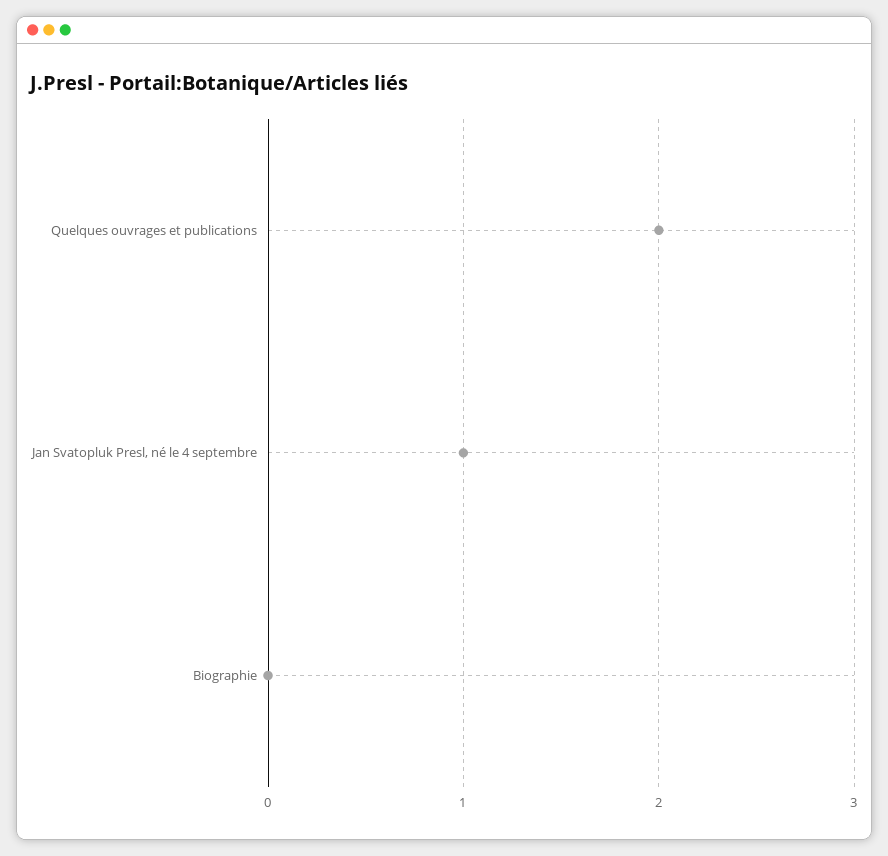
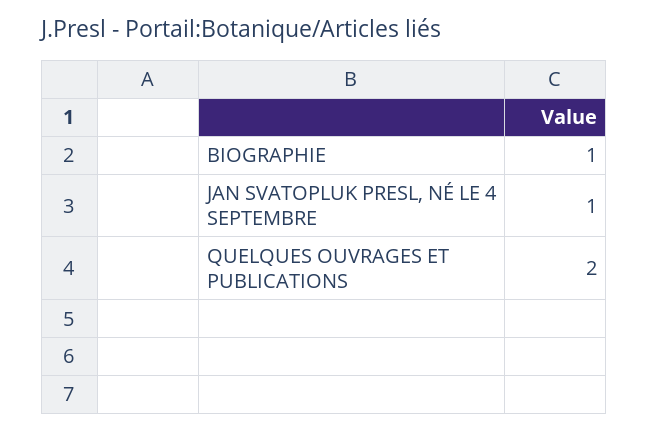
  {
    "Quelques ouvrages et publications": 2,
    "Jan Svatopluk Presl, né le 4 septembre": 1,
-   "Biographie": 0
+   "Biographie": 1
  }

